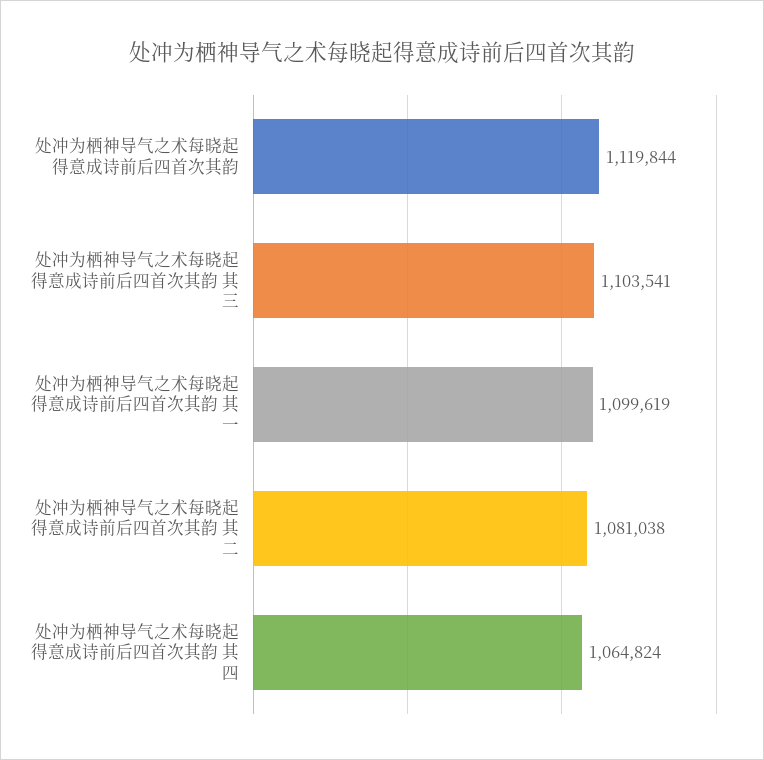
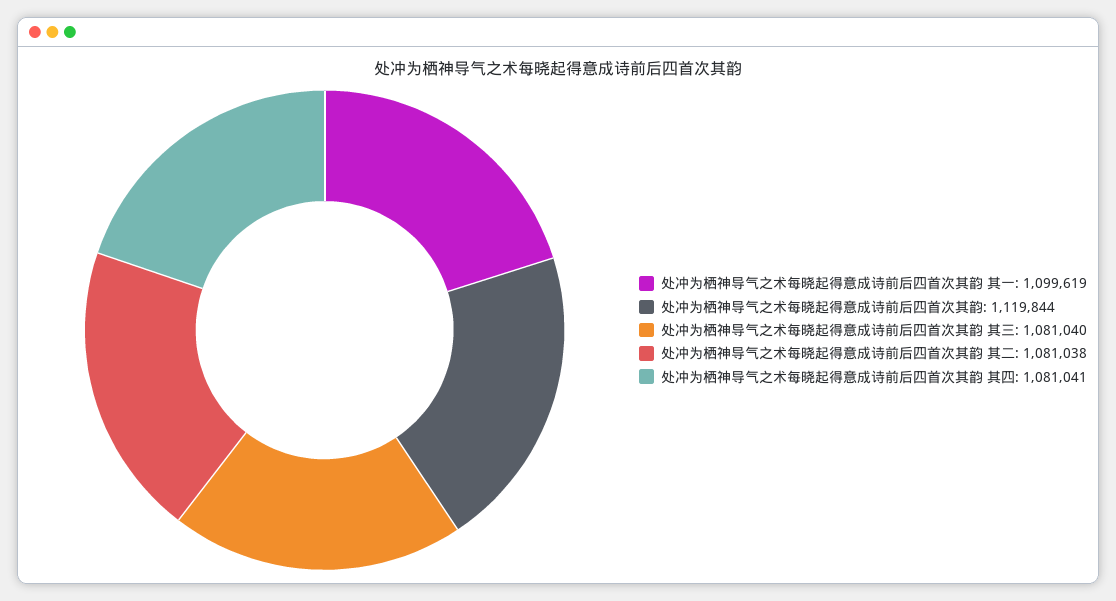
  {
    "处冲为栖神导气之术每晓起得意成诗前后四首次其韵": 1119844,
-   "处冲为栖神导气之术每晓起得意成诗前后四首次其韵 其三": 1103541,
+   "处冲为栖神导气之术每晓起得意成诗前后四首次其韵 其三": 1081040,
    "处冲为栖神导气之术每晓起得意成诗前后四首次其韵 其一": 1099619,
    "处冲为栖神导气之术每晓起得意成诗前后四首次其韵 其二": 1081038,
-   "处冲为栖神导气之术每晓起得意成诗前后四首次其韵 其四": 1064824
+   "处冲为栖神导气之术每晓起得意成诗前后四首次其韵 其四": 1081041
  }

